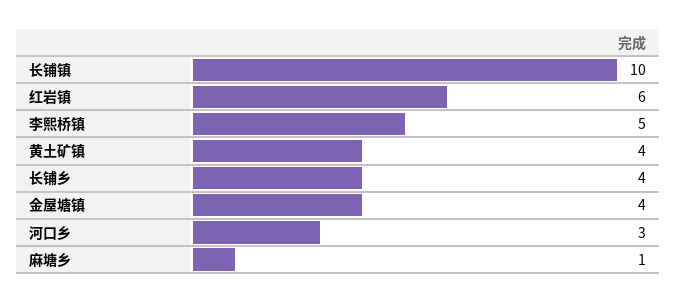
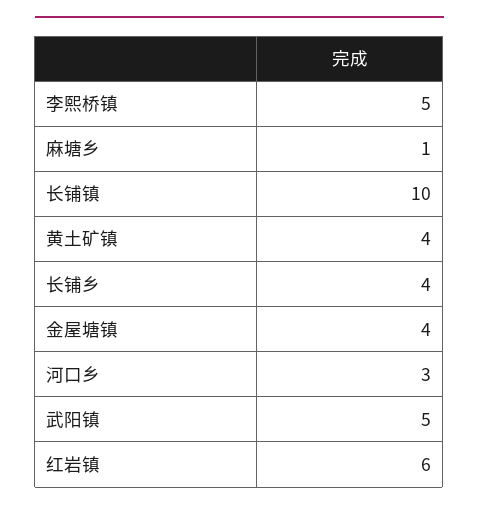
  {
    "长铺镇": 10,
    "红岩镇": 6,
    "李熙桥镇": 5,
    "黄土矿镇": 4,
    "长铺乡": 4,
    "金屋塘镇": 4,
    "河口乡": 3,
-   "麻塘乡": 1
+   "麻塘乡": 1,
+   "武阳镇": 5
  }

